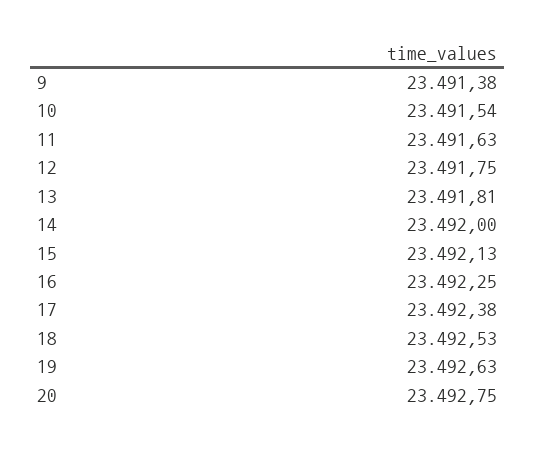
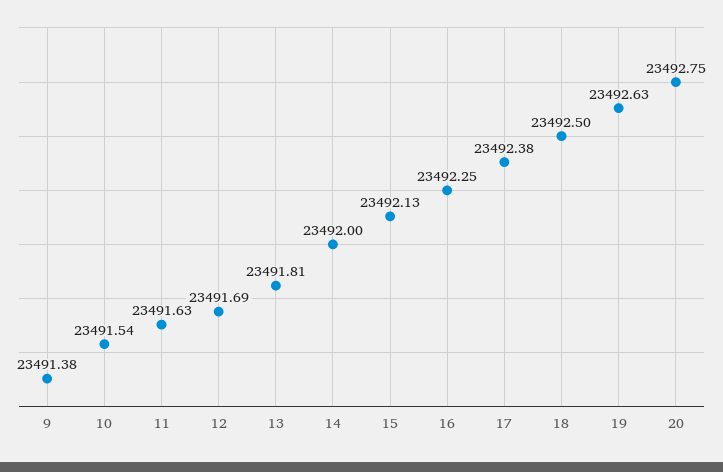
  {
    "9": 23491.38,
    "10": 23491.54,
    "11": 23491.63,
-   "12": 23491.75,
+   "12": 23491.69,
    "13": 23491.81,
    "14": 23492,
    "15": 23492.13,
    "16": 23492.25,
    "17": 23492.38,
-   "18": 23492.53,
+   "18": 23492.5,
    "19": 23492.63,
    "20": 23492.75
  }

